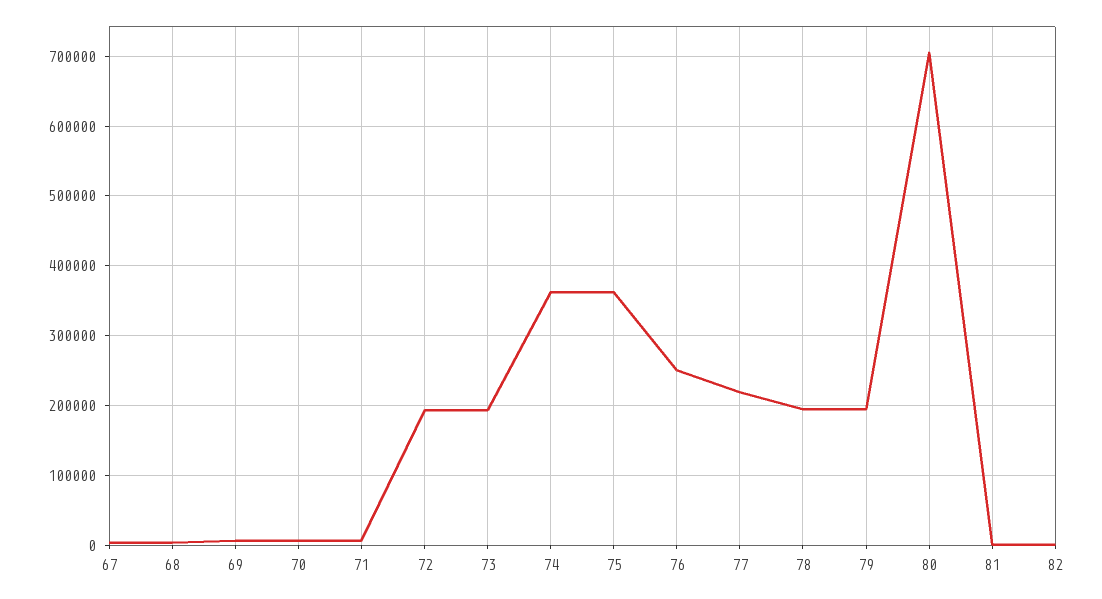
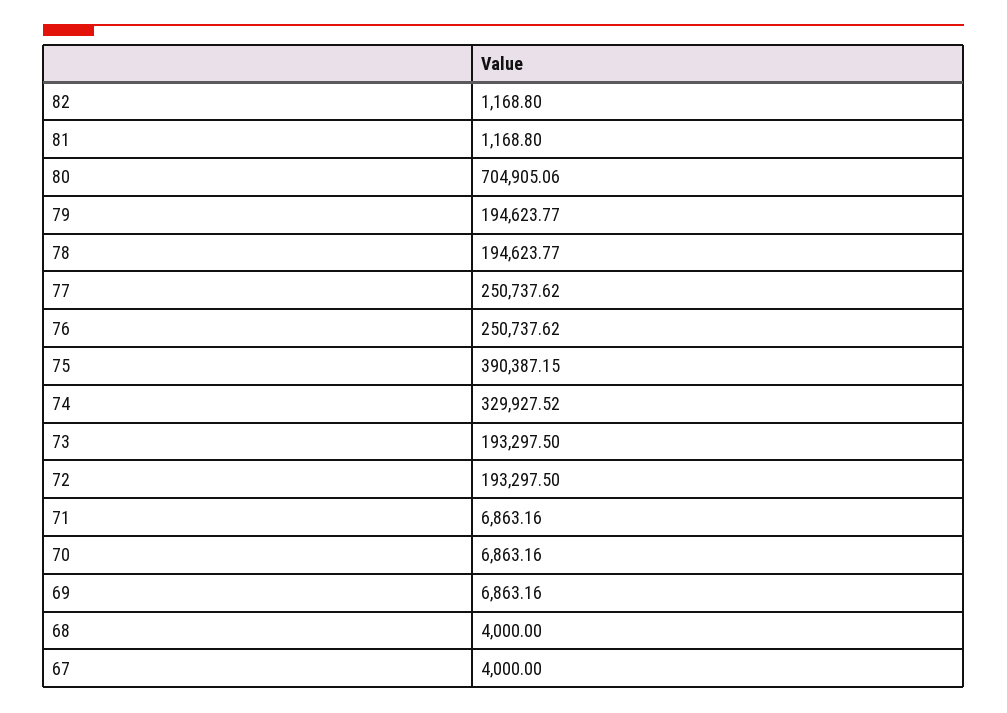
  {
    "67": 4000,
    "68": 4000,
    "69": 6863.16,
    "70": 6863.16,
    "71": 6863.16,
    "72": 193297.5,
    "73": 193297.5,
-   "74": 360000,
+   "74": 329927.52,
-   "75": 360000,
+   "75": 390387.15,
    "76": 250737.62,
-   "77": 220000,
+   "77": 250737.62,
    "78": 194623.77,
    "79": 194623.77,
    "80": 704905.06,
    "81": 1168.8,
    "82": 1168.8
  }

